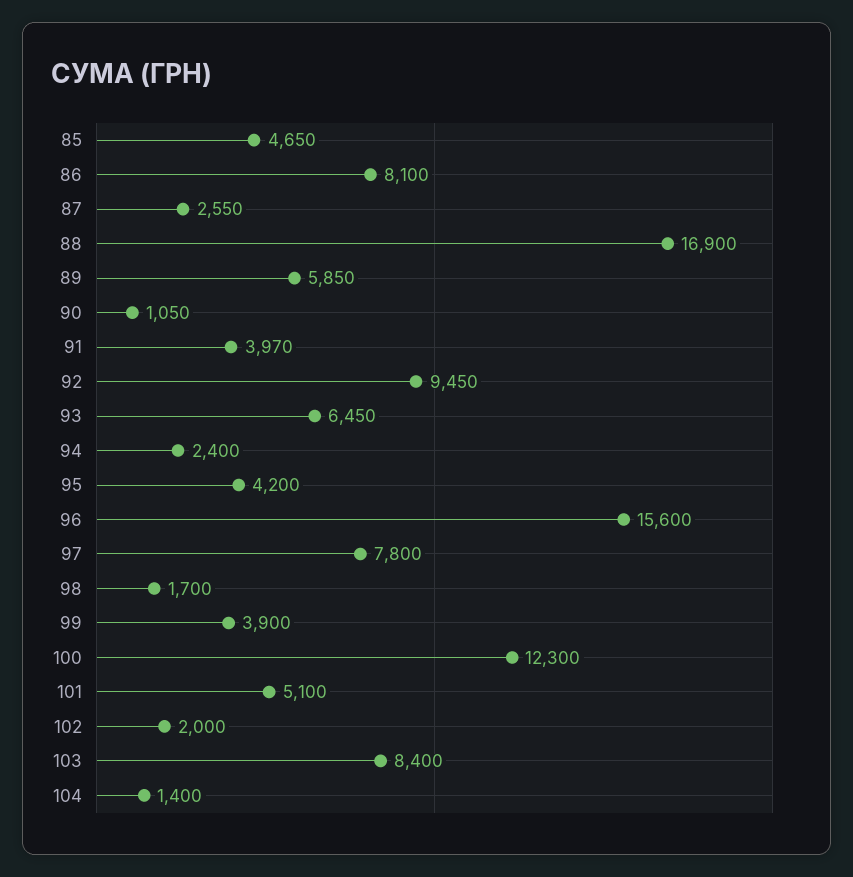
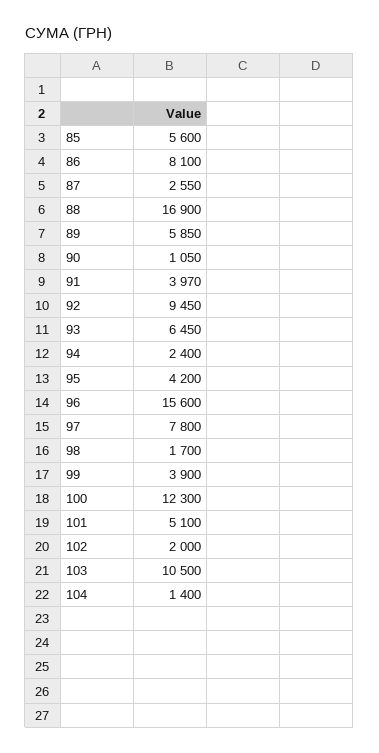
  {
-   "85": 4650,
+   "85": 5600,
    "86": 8100,
    "87": 2550,
    "88": 16900,
    "89": 5850,
    "90": 1050,
    "91": 3970,
    "92": 9450,
    "93": 6450,
    "94": 2400,
    "95": 4200,
    "96": 15600,
    "97": 7800,
    "98": 1700,
    "99": 3900,
    "100": 12300,
    "101": 5100,
    "102": 2000,
-   "103": 8400,
+   "103": 10500,
    "104": 1400
  }

